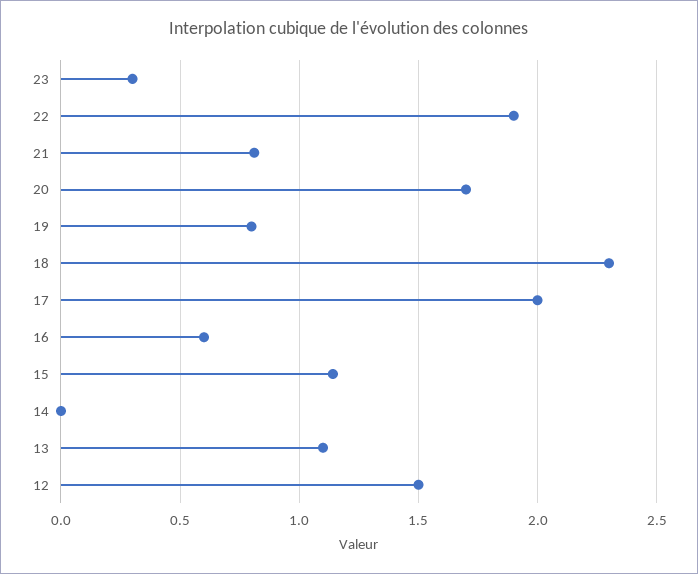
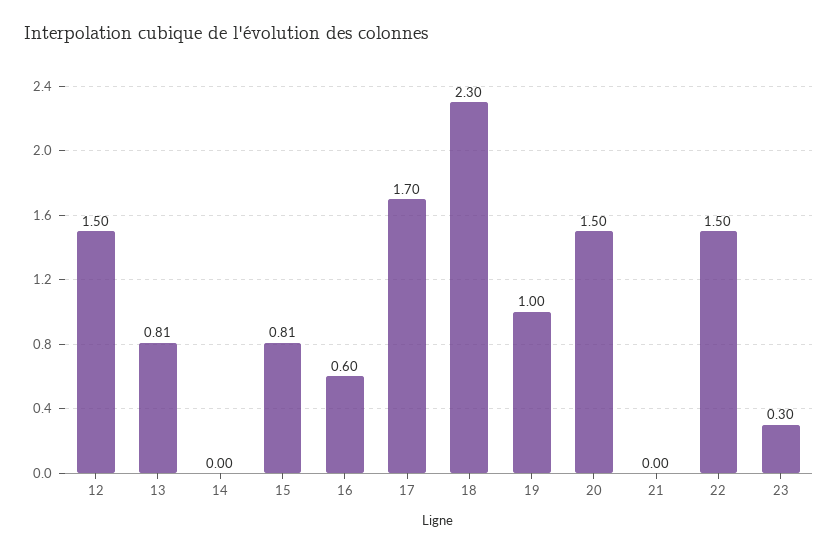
  {
    "23": 0.3,
-   "22": 1.9,
+   "22": 1.5,
-   "21": 0.8,
+   "21": 0,
-   "20": 1.7,
+   "20": 1.5,
-   "19": 0.8,
+   "19": 1,
    "18": 2.3,
-   "17": 2,
+   "17": 1.7,
    "16": 0.6,
-   "15": 1.15,
+   "15": 0.81,
    "14": 0,
-   "13": 1.1,
+   "13": 0.81,
    "12": 1.5
  }

